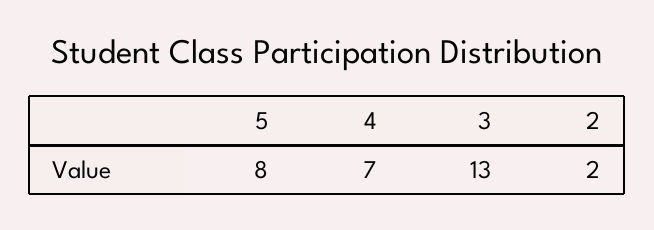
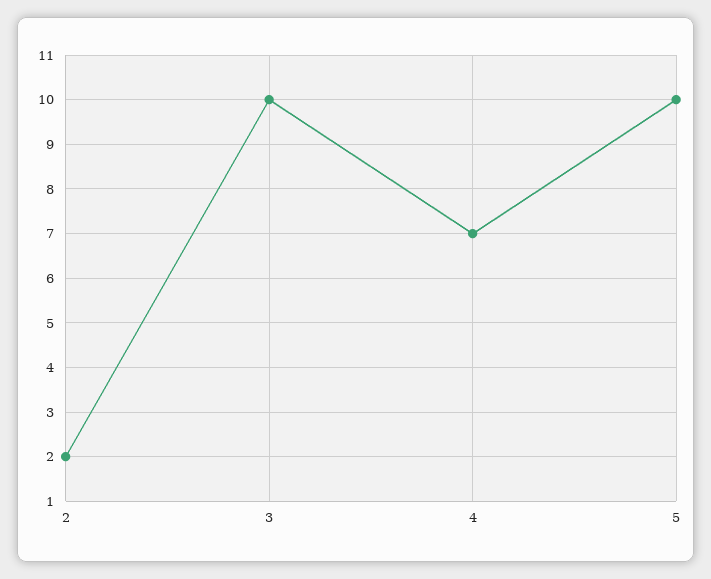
  {
-   "5": 8,
+   "5": 10,
    "4": 7,
-   "3": 13,
+   "3": 10,
    "2": 2
  }

